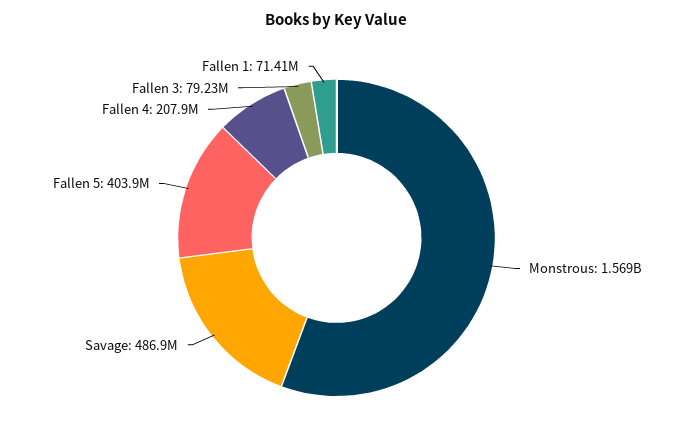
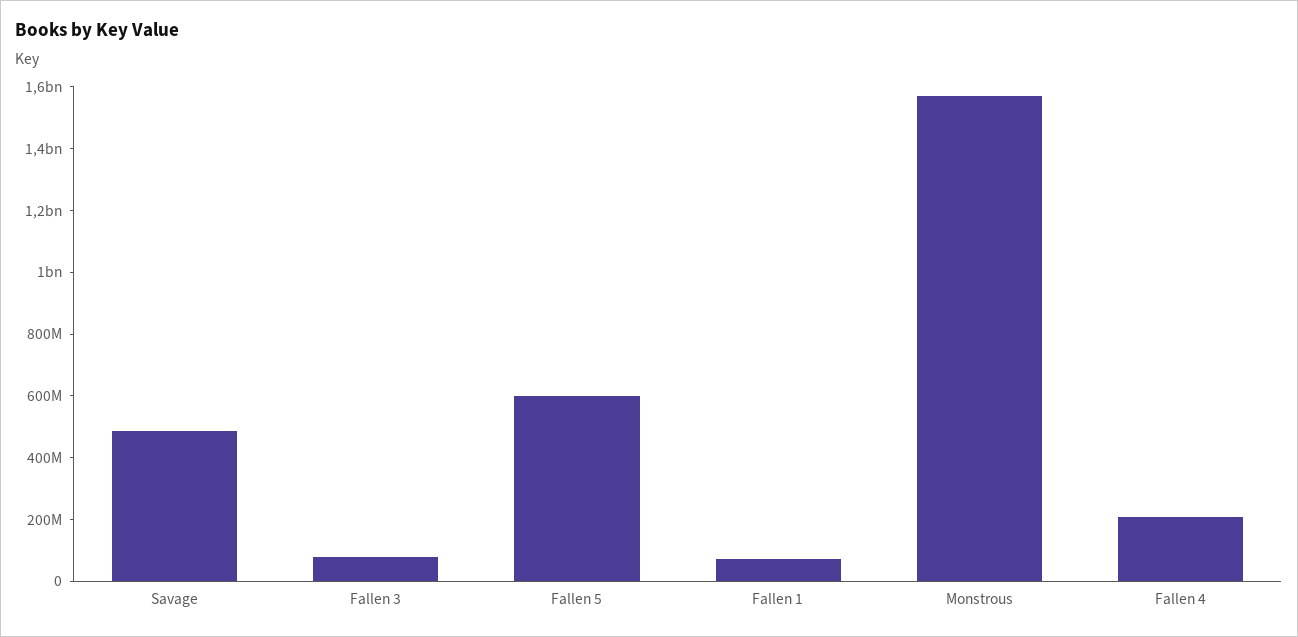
  {
    "Monstrous": 1569000000,
    "Savage": 486900000,
-   "Fallen 5": 403900000,
+   "Fallen 5": 600000000,
    "Fallen 4": 207900000,
    "Fallen 3": 79230000,
    "Fallen 1": 71410000
  }

